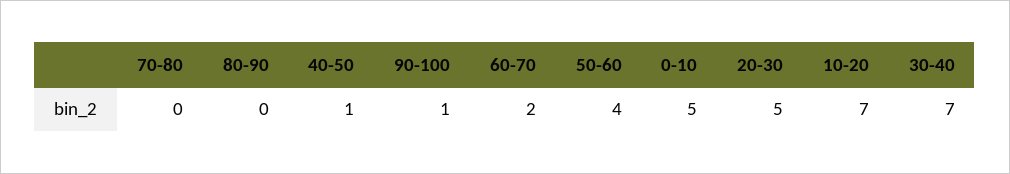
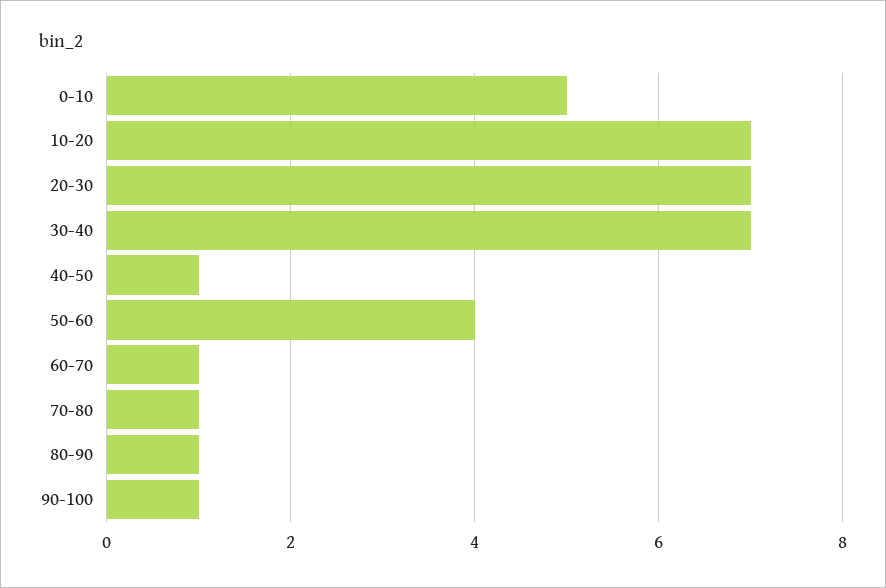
  {
-   "70-80": 0,
+   "70-80": 1,
-   "80-90": 0,
+   "80-90": 1,
    "40-50": 1,
    "90-100": 1,
-   "60-70": 2,
+   "60-70": 1,
    "50-60": 4,
    "0-10": 5,
-   "20-30": 5,
+   "20-30": 7,
    "10-20": 7,
    "30-40": 7
  }

